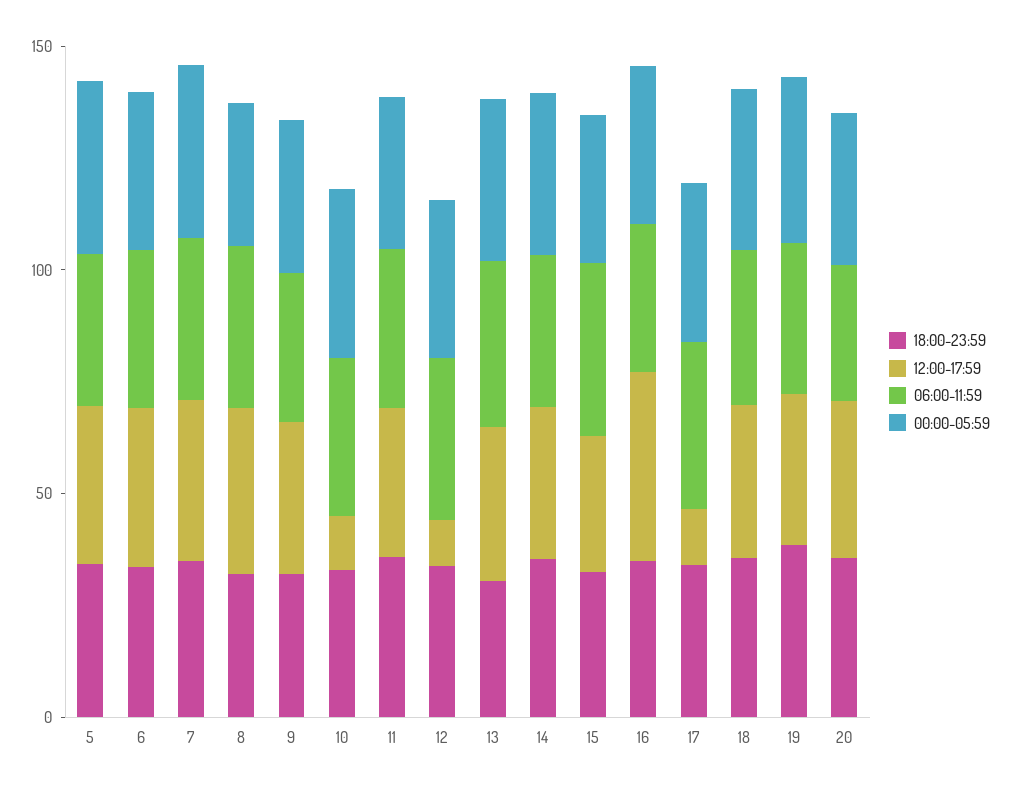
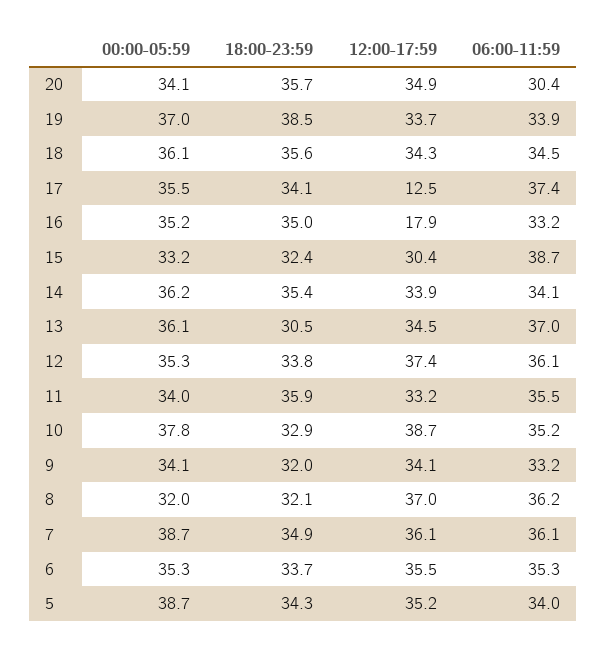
  {
    "18:00-23:59": {
      "5": 34.3,
      "6": 33.7,
      "7": 34.9,
      "8": 32.1,
      "9": 32,
      "10": 32.9,
      "11": 35.9,
      "12": 33.8,
      "13": 30.5,
      "14": 35.4,
      "15": 32.4,
      "16": 35,
      "17": 34.1,
      "18": 35.6,
      "19": 38.5,
      "20": 35.7
    },
    "12:00-17:59": {
      "5": 35.2,
      "6": 35.5,
      "7": 36.1,
      "8": 37,
      "9": 34.1,
-     "10": 10,
+     "10": 38.7,
      "11": 33.2,
-     "12": 10,
+     "12": 37.4,
      "13": 34.5,
      "14": 33.9,
      "15": 30.4,
-     "16": 40,
+     "16": 17.9,
      "17": 12.5,
      "18": 34.3,
      "19": 33.7,
      "20": 34.9
    },
    "06:00-11:59": {
      "5": 34,
      "6": 35.3,
      "7": 36.1,
      "8": 36.2,
      "9": 33.2,
      "10": 35.2,
      "11": 35.5,
      "12": 36.1,
      "13": 37,
      "14": 34.1,
      "15": 38.7,
      "16": 33.2,
      "17": 37.4,
      "18": 34.5,
      "19": 33.9,
      "20": 30.4
    },
    "00:00-05:59": {
      "5": 38.7,
      "6": 35.3,
      "7": 38.7,
      "8": 32,
      "9": 34.1,
      "10": 37.8,
      "11": 34,
      "12": 35.3,
      "13": 36.1,
      "14": 36.2,
      "15": 33.2,
      "16": 35.2,
      "17": 35.5,
      "18": 36.1,
      "19": 37,
      "20": 34.1
    }
  }

